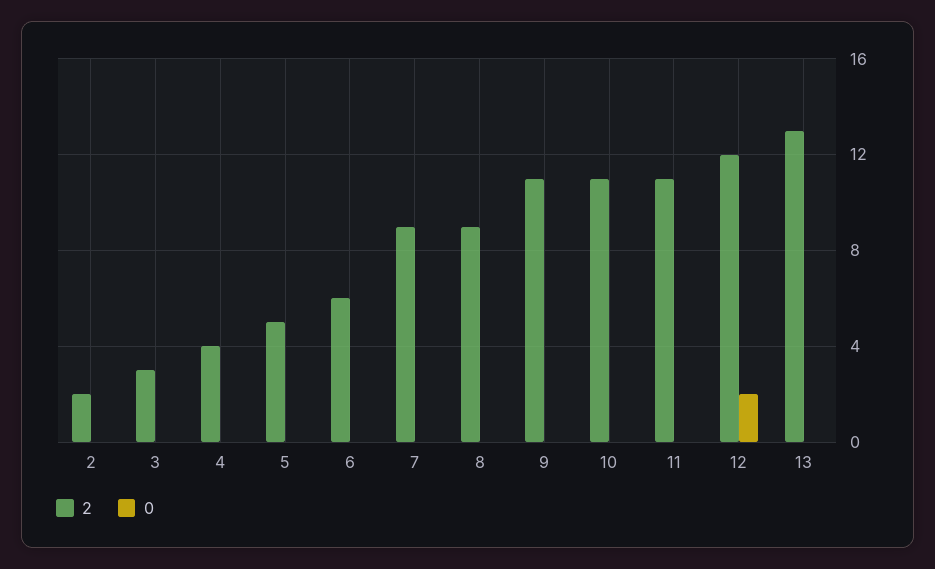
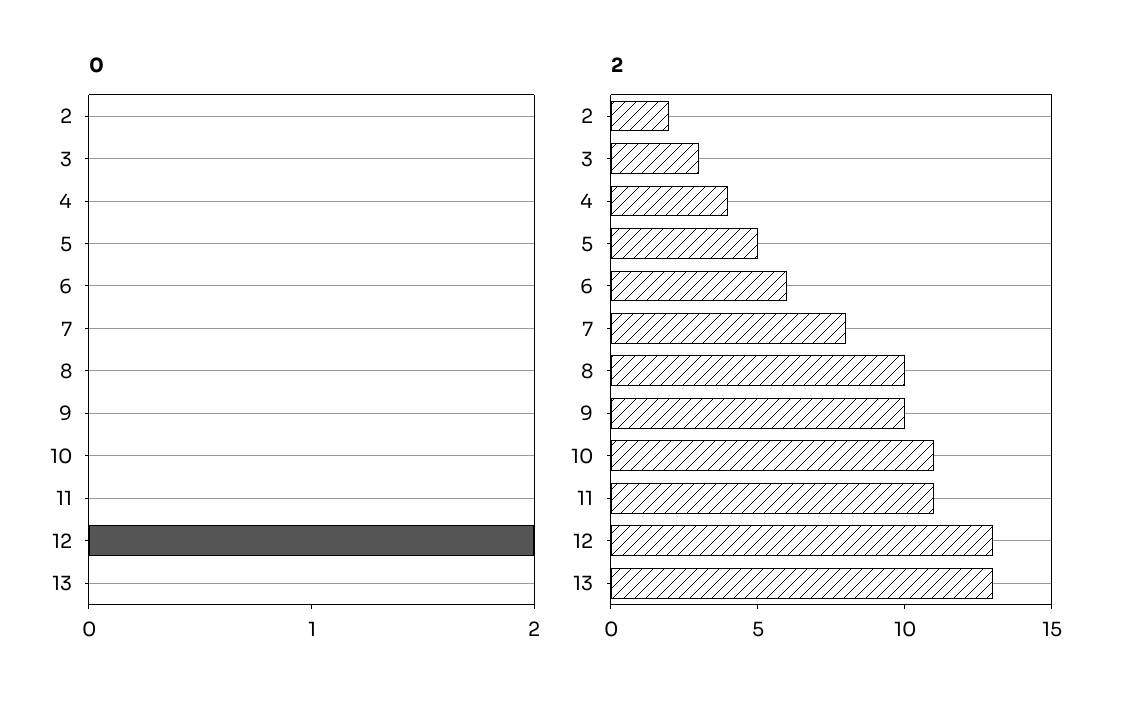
  {
    "2": {
      "2": 2,
      "3": 3,
      "4": 4,
      "5": 5,
      "6": 6,
-     "7": 9,
+     "7": 8,
-     "8": 9,
+     "8": 10,
-     "9": 11,
+     "9": 10,
      "10": 11,
      "11": 11,
-     "12": 12,
+     "12": 13,
      "13": 13
    },
    "0": {
      "2": 0,
      "3": 0,
      "4": 0,
      "5": 0,
      "6": 0,
      "7": 0,
      "8": 0,
      "9": 0,
      "10": 0,
      "11": 0,
      "12": 2,
      "13": 0
    }
  }

